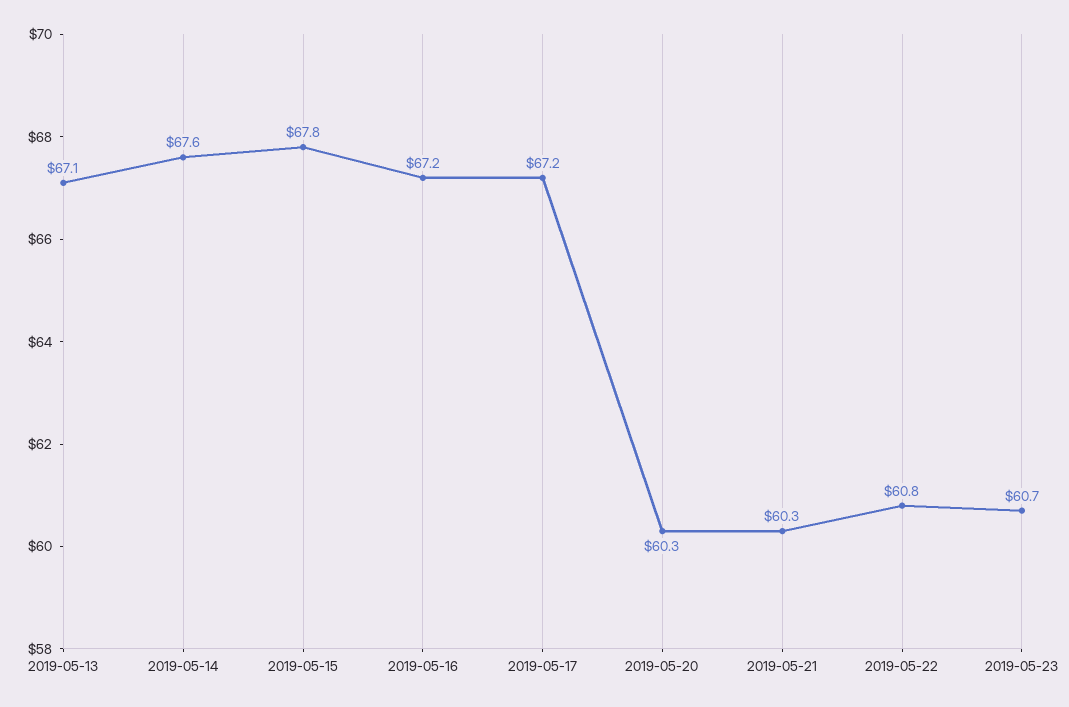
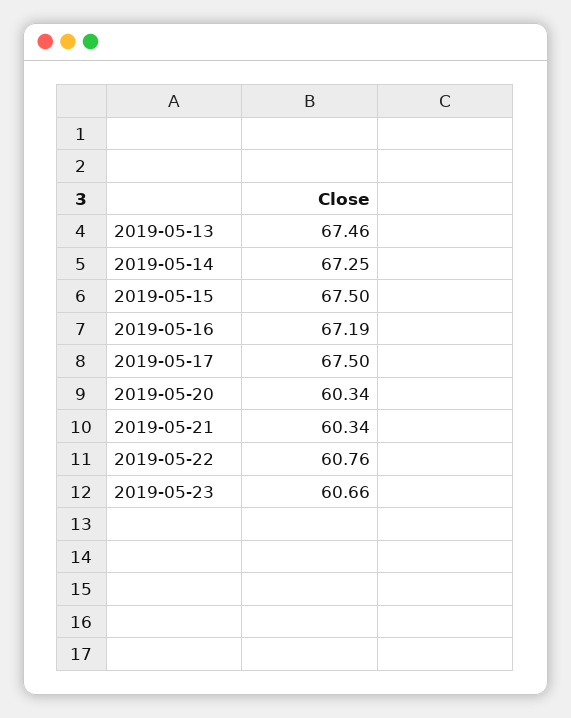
  {
-   "2019-05-13": 67.1,
+   "2019-05-13": 67.46,
-   "2019-05-14": 67.6,
+   "2019-05-14": 67.25,
-   "2019-05-15": 67.8,
+   "2019-05-15": 67.5,
    "2019-05-16": 67.19,
-   "2019-05-17": 67.2,
+   "2019-05-17": 67.5,
    "2019-05-20": 60.34,
    "2019-05-21": 60.34,
    "2019-05-22": 60.76,
    "2019-05-23": 60.66
  }

